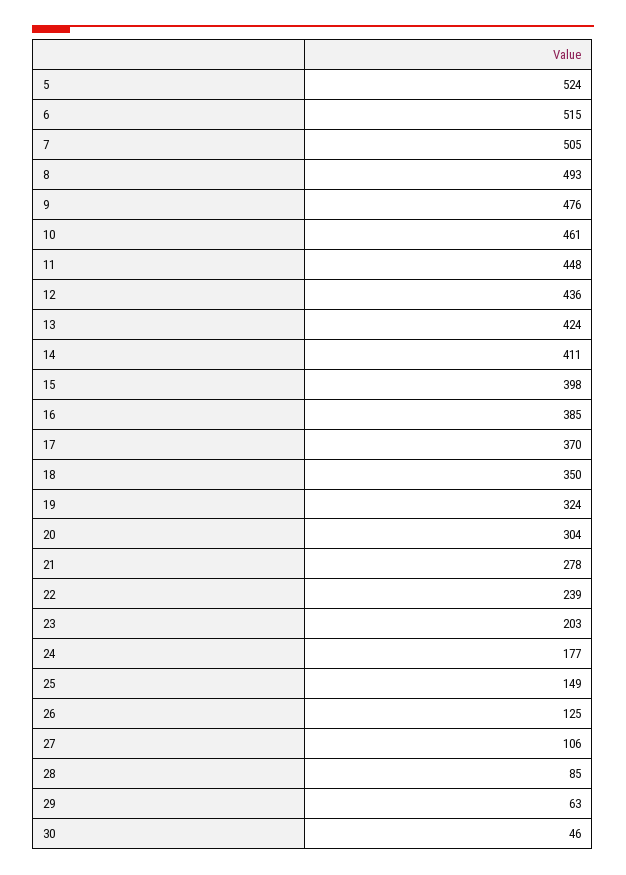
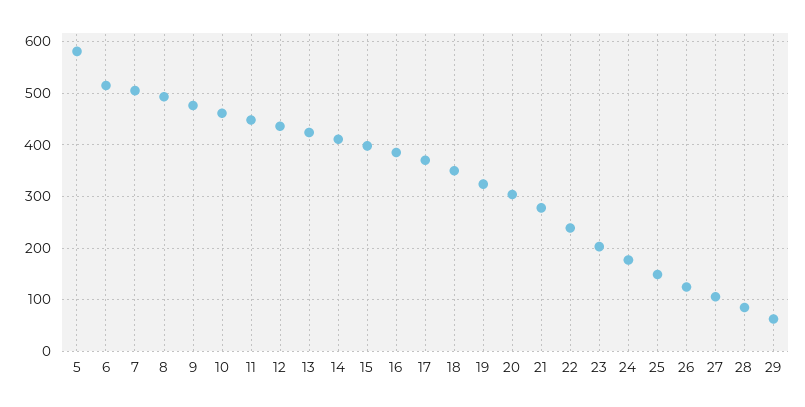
  {
-   "5": 524,
+   "5": 580,
    "6": 515,
    "7": 505,
    "8": 493,
    "9": 476,
    "10": 461,
    "11": 448,
    "12": 436,
    "13": 424,
    "14": 411,
    "15": 398,
    "16": 385,
    "17": 370,
    "18": 350,
    "19": 324,
    "20": 304,
    "21": 278,
    "22": 239,
    "23": 203,
    "24": 177,
    "25": 149,
    "26": 125,
    "27": 106,
    "28": 85,
-   "29": 63,
+   "29": 63
-   "30": 46
  }

